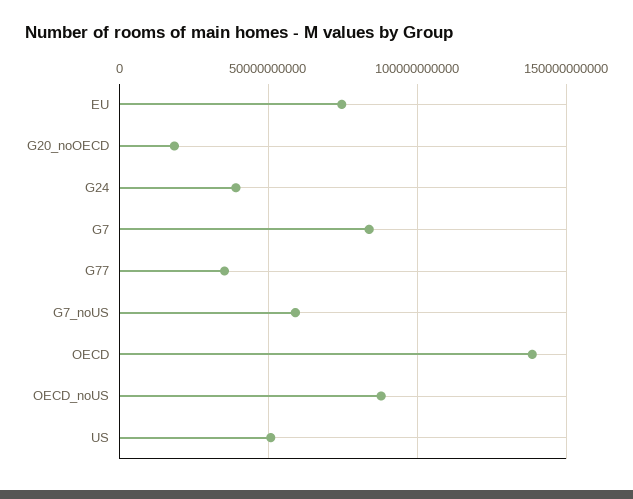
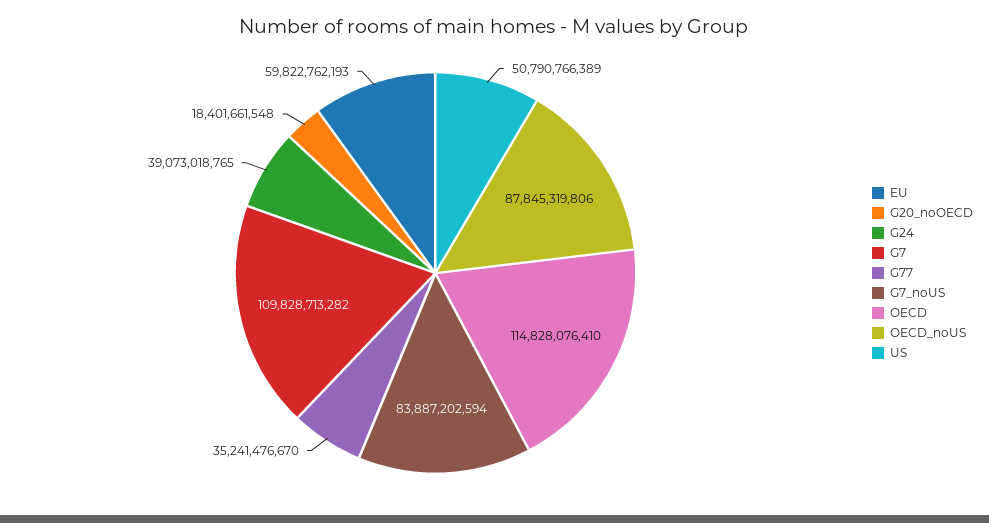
  {
-   "EU": 75000000000,
+   "EU": 59822762193,
    "G20_noOECD": 18401661548,
    "G24": 39073018765,
-   "G7": 85000000000,
+   "G7": 109828713282,
    "G77": 35241476670,
-   "G7_noUS": 60000000000,
+   "G7_noUS": 83887202594,
-   "OECD": 140000000000,
+   "OECD": 114828076410,
    "OECD_noUS": 87845319806,
    "US": 50790766389
  }

